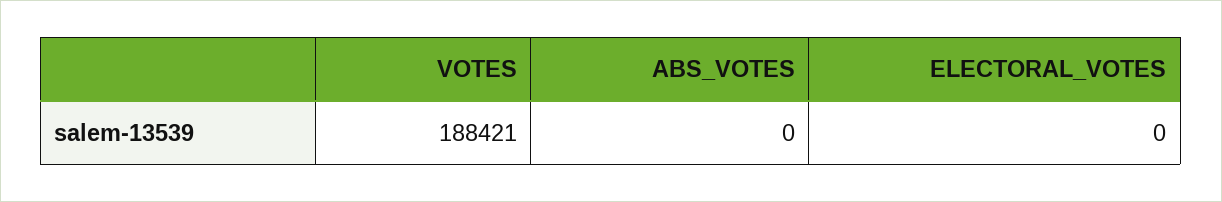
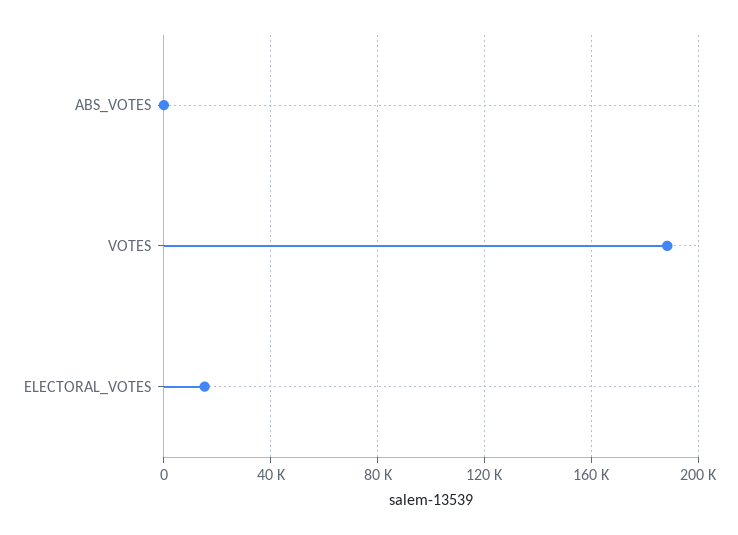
  {
    "VOTES": 188421,
    "ABS_VOTES": 0,
-   "ELECTORAL_VOTES": 0
+   "ELECTORAL_VOTES": 15000
  }

